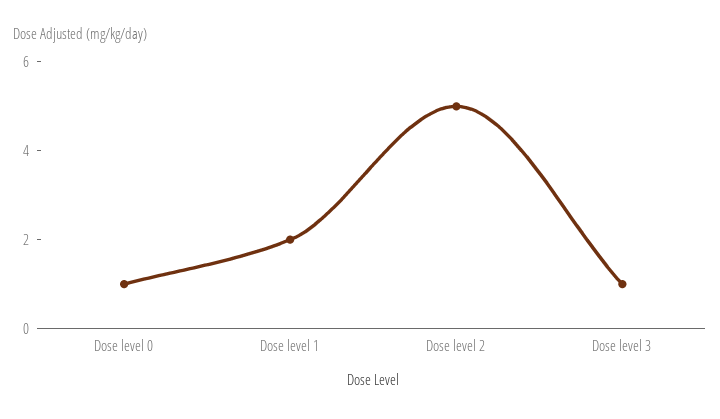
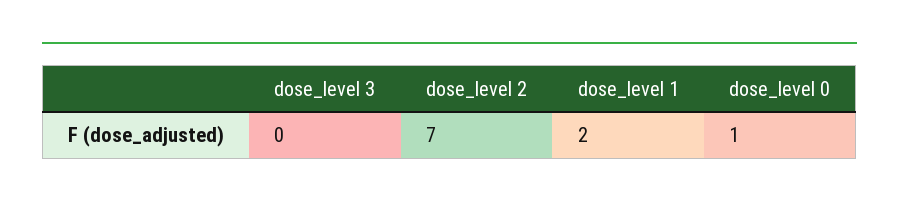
  {
    "Dose level 0": 1,
    "Dose level 1": 2,
-   "Dose level 2": 5,
+   "Dose level 2": 7,
-   "Dose level 3": 1
+   "Dose level 3": 0
  }

